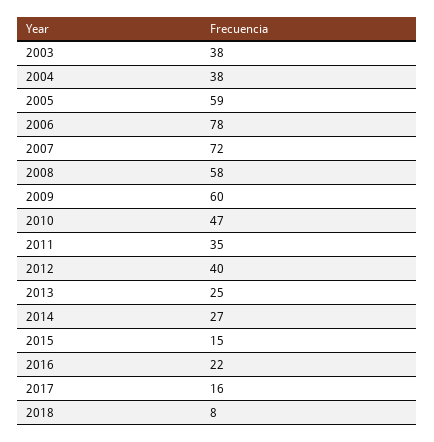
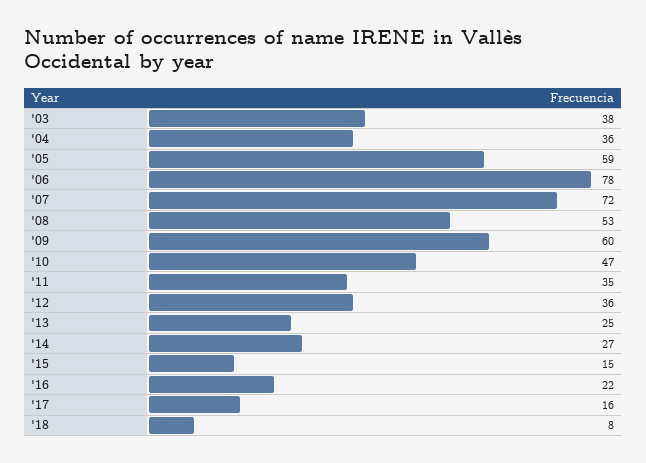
  {
    "2003": 38,
-   "2004": 38,
+   "2004": 36,
    "2005": 59,
    "2006": 78,
    "2007": 72,
-   "2008": 58,
+   "2008": 53,
    "2009": 60,
    "2010": 47,
    "2011": 35,
-   "2012": 40,
+   "2012": 36,
    "2013": 25,
    "2014": 27,
    "2015": 15,
    "2016": 22,
    "2017": 16,
    "2018": 8
  }

